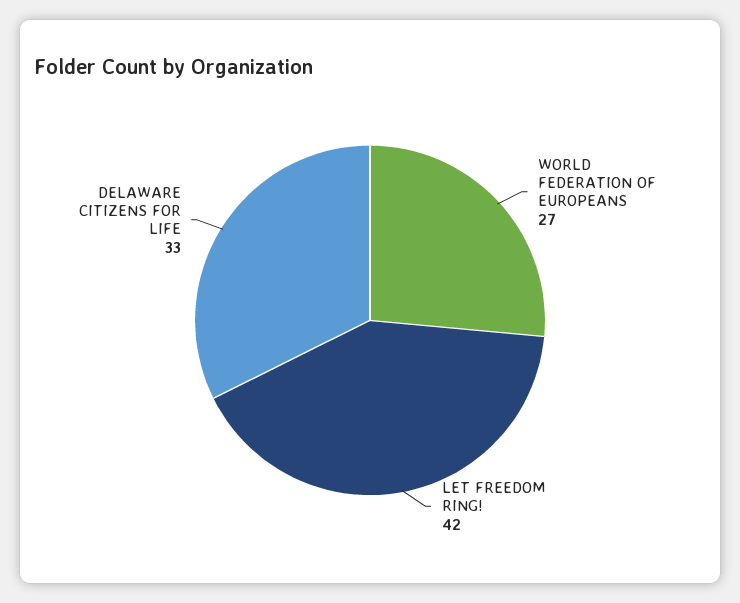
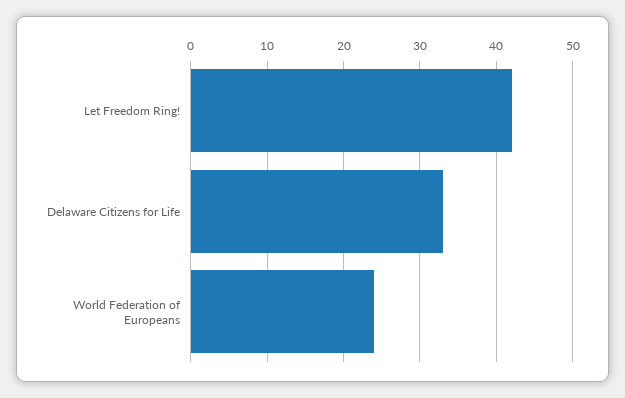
  {
-   "WORLD FEDERATION OF EUROPEANS": 27,
+   "WORLD FEDERATION OF EUROPEANS": 24,
    "LET FREEDOM RING!": 42,
    "DELAWARE CITIZENS FOR LIFE": 33
  }

